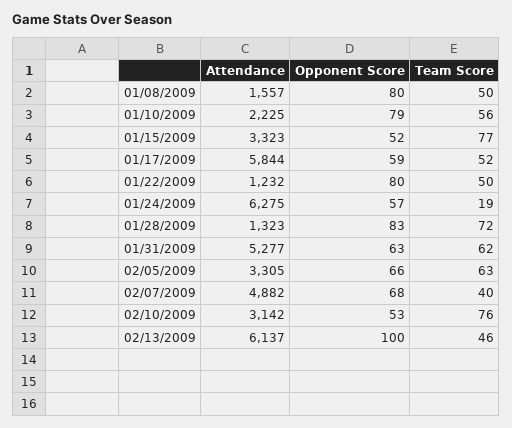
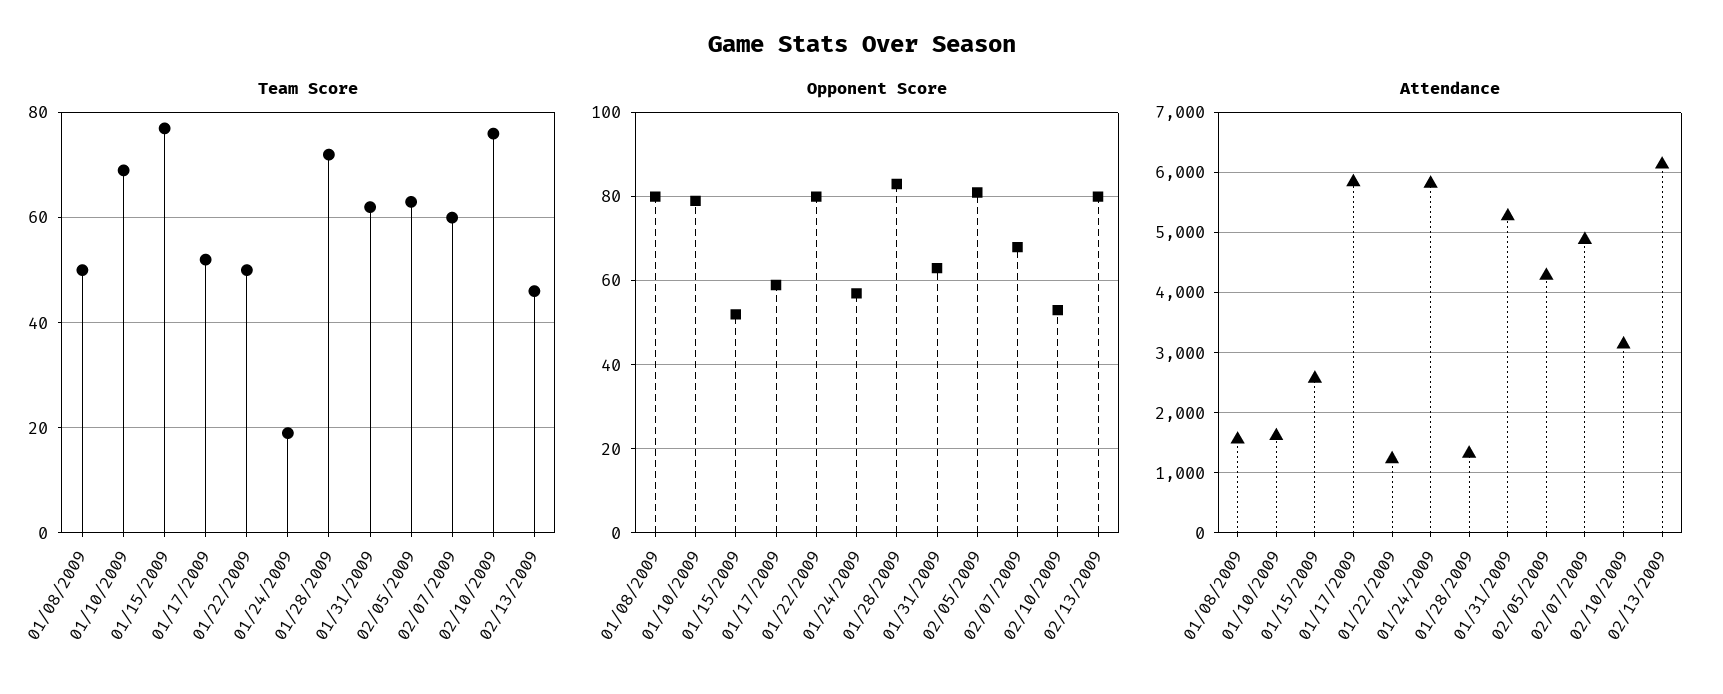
  {
    "Attendance": {
      "01/08/2009": 1557,
-     "01/10/2009": 2225,
+     "01/10/2009": 1600,
-     "01/15/2009": 3323,
+     "01/15/2009": 2600,
      "01/17/2009": 5844,
      "01/22/2009": 1232,
-     "01/24/2009": 6275,
+     "01/24/2009": 5800,
      "01/28/2009": 1323,
      "01/31/2009": 5277,
-     "02/05/2009": 3305,
+     "02/05/2009": 4300,
      "02/07/2009": 4882,
      "02/10/2009": 3142,
      "02/13/2009": 6137
    },
    "Opponent Score": {
      "01/08/2009": 80,
      "01/10/2009": 79,
      "01/15/2009": 52,
      "01/17/2009": 59,
      "01/22/2009": 80,
      "01/24/2009": 57,
      "01/28/2009": 83,
      "01/31/2009": 63,
-     "02/05/2009": 66,
+     "02/05/2009": 80,
      "02/07/2009": 68,
      "02/10/2009": 53,
-     "02/13/2009": 100
+     "02/13/2009": 80
    },
    "Team Score": {
      "01/08/2009": 50,
-     "01/10/2009": 56,
+     "01/10/2009": 70,
      "01/15/2009": 77,
      "01/17/2009": 52,
      "01/22/2009": 50,
      "01/24/2009": 19,
      "01/28/2009": 72,
      "01/31/2009": 62,
      "02/05/2009": 63,
-     "02/07/2009": 40,
+     "02/07/2009": 60,
      "02/10/2009": 76,
      "02/13/2009": 46
    }
  }

